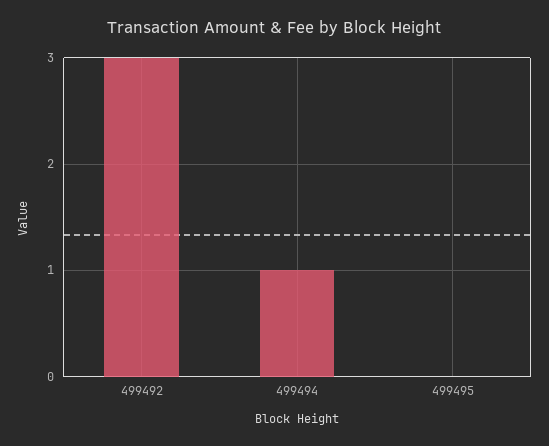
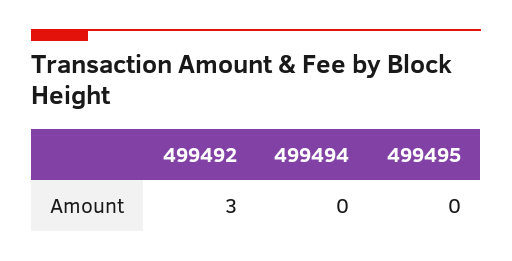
  {
    "499492": 3,
-   "499494": 1,
+   "499494": 0,
    "499495": 0
  }

